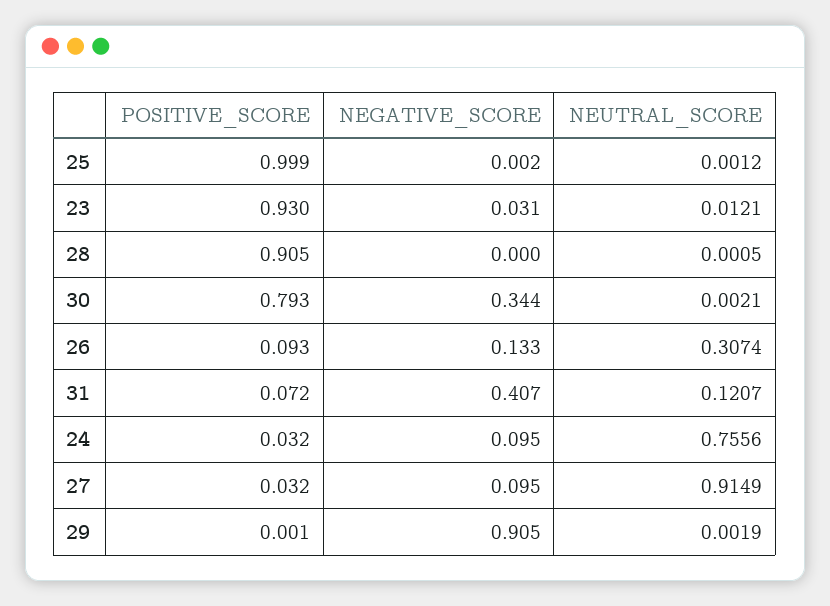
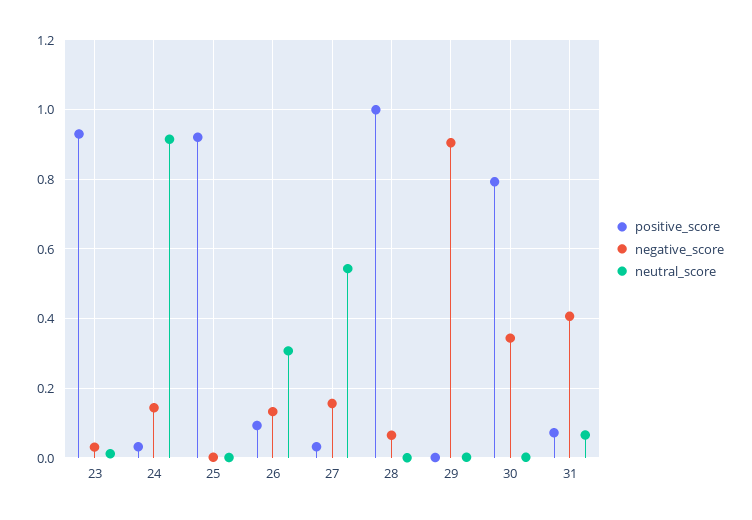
  {
    "POSITIVE_SCORE": {
-     "25": 0.999,
+     "25": 0.92,
      "23": 0.93,
-     "28": 0.905,
+     "28": 1,
      "30": 0.793,
      "26": 0.093,
      "31": 0.072,
      "24": 0.032,
      "27": 0.032,
      "29": 0.001
    },
    "NEGATIVE_SCORE": {
      "25": 0.002,
      "23": 0.031,
-     "28": 0,
+     "28": 0.06,
      "30": 0.344,
      "26": 0.133,
      "31": 0.407,
-     "24": 0.095,
+     "24": 0.14,
-     "27": 0.095,
+     "27": 0.16,
      "29": 0.905
    },
    "NEUTRAL_SCORE": {
      "25": 0.0012,
      "23": 0.0121,
      "28": 0.0005,
      "30": 0.0021,
      "26": 0.3074,
-     "31": 0.1207,
+     "31": 0.06,
-     "24": 0.7556,
+     "24": 0.92,
-     "27": 0.9149,
+     "27": 0.54,
      "29": 0.0019
    }
  }

